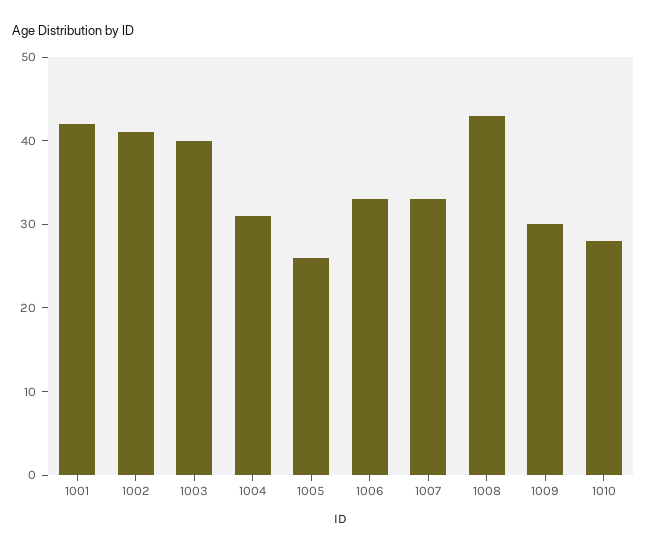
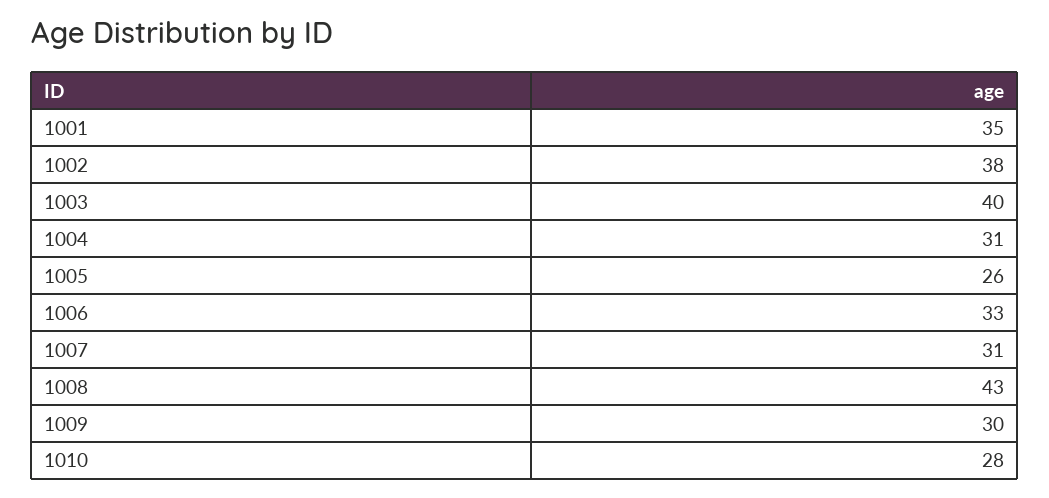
  {
-   "1001": 42,
+   "1001": 35,
-   "1002": 41,
+   "1002": 38,
    "1003": 40,
    "1004": 31,
    "1005": 26,
    "1006": 33,
-   "1007": 33,
+   "1007": 31,
    "1008": 43,
    "1009": 30,
    "1010": 28
  }

